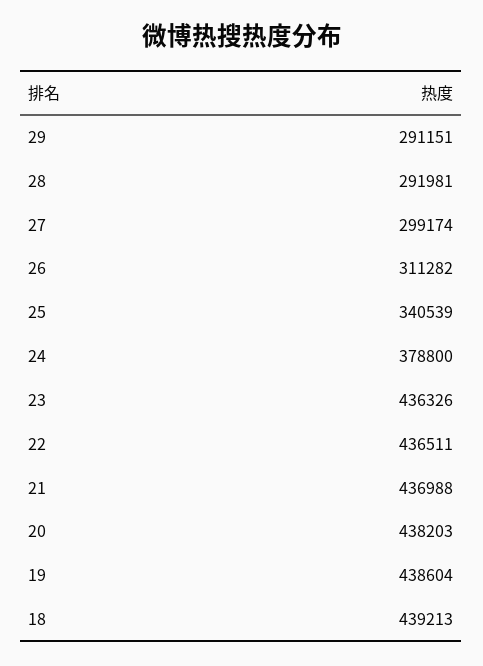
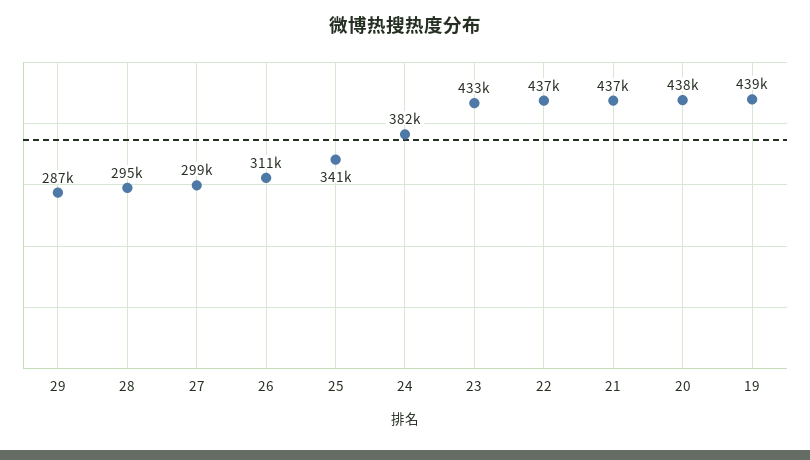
  {
-   "29": 291151,
+   "29": 287000,
-   "28": 291981,
+   "28": 295000,
    "27": 299174,
    "26": 311282,
    "25": 340539,
-   "24": 378800,
+   "24": 382000,
-   "23": 436326,
+   "23": 433000,
    "22": 436511,
    "21": 436988,
    "20": 438203,
-   "19": 438604,
+   "19": 438604
-   "18": 439213
  }

